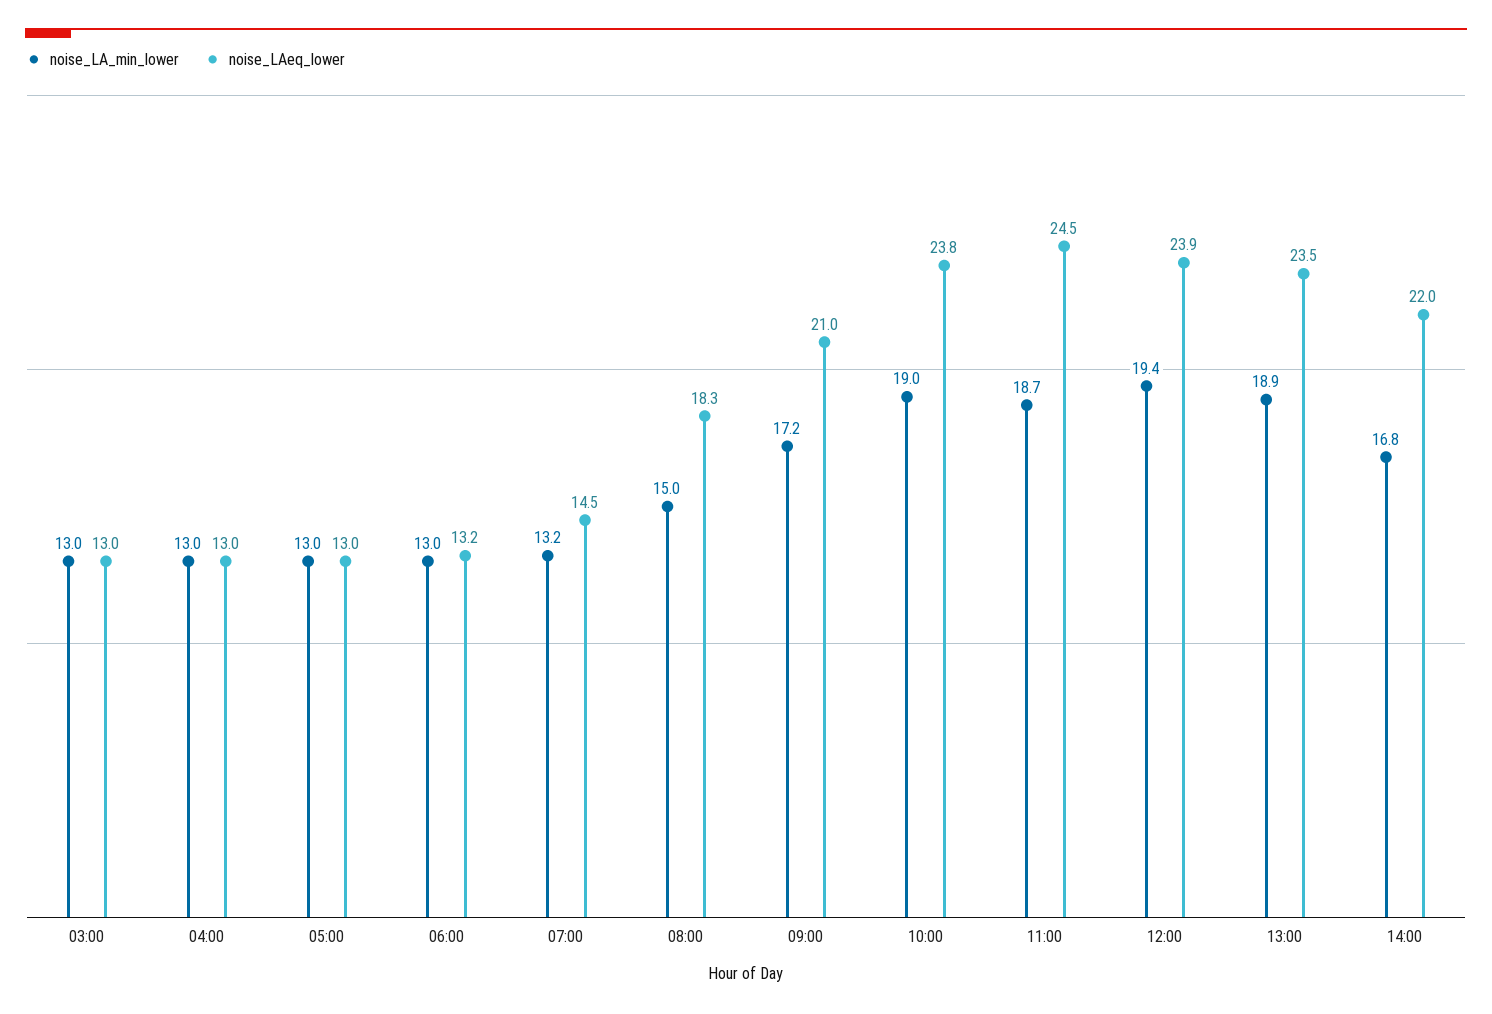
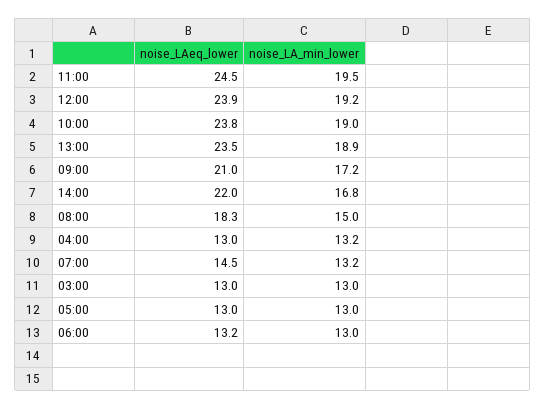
  {
    "noise_LA_min_lower": {
      "03:00": 13,
-     "04:00": 13,
+     "04:00": 13.2,
      "05:00": 13,
      "06:00": 13,
      "07:00": 13.2,
      "08:00": 15,
      "09:00": 17.2,
      "10:00": 19,
-     "11:00": 18.7,
+     "11:00": 19.5,
-     "12:00": 19.4,
+     "12:00": 19.2,
      "13:00": 18.9,
      "14:00": 16.8
    },
    "noise_LAeq_lower": {
      "03:00": 13,
      "04:00": 13,
      "05:00": 13,
      "06:00": 13.2,
      "07:00": 14.5,
      "08:00": 18.3,
      "09:00": 21,
      "10:00": 23.8,
      "11:00": 24.5,
      "12:00": 23.9,
      "13:00": 23.5,
      "14:00": 22
    }
  }

